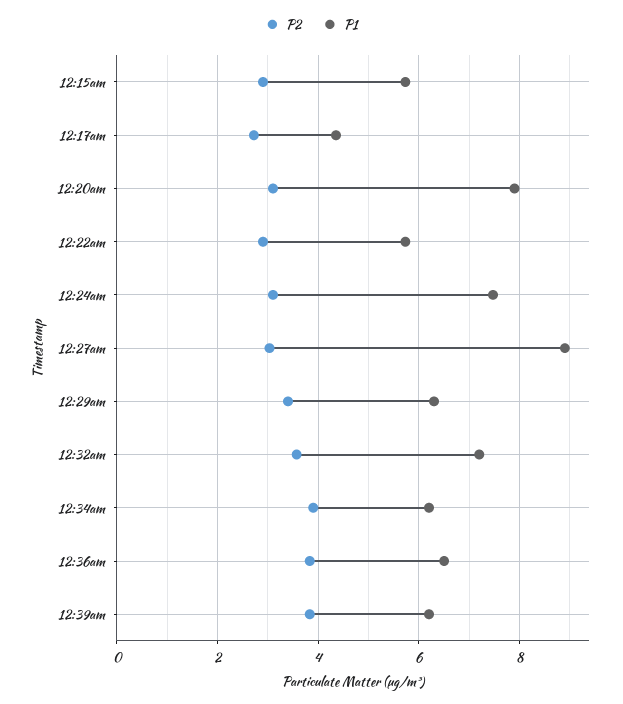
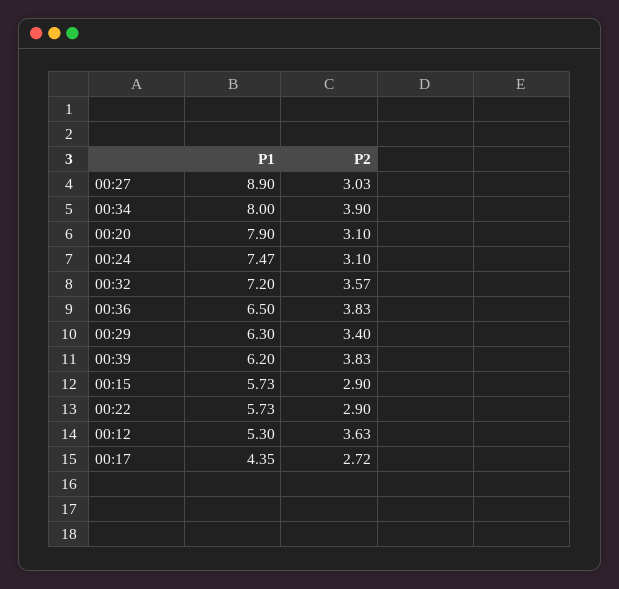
  {
    "P2": {
      "12:15am": 2.9,
      "12:17am": 2.72,
      "12:20am": 3.1,
      "12:22am": 2.9,
      "12:24am": 3.1,
      "12:27am": 3.03,
      "12:29am": 3.4,
      "12:32am": 3.57,
      "12:34am": 3.9,
      "12:36am": 3.83,
-     "12:39am": 3.83
+     "12:39am": 3.83,
+     "00:12": 3.63
    },
    "P1": {
      "12:15am": 5.73,
      "12:17am": 4.35,
      "12:20am": 7.9,
      "12:22am": 5.73,
      "12:24am": 7.47,
      "12:27am": 8.9,
      "12:29am": 6.3,
      "12:32am": 7.2,
-     "12:34am": 6.2,
+     "12:34am": 8,
      "12:36am": 6.5,
-     "12:39am": 6.2
+     "12:39am": 6.2,
+     "00:12": 5.3
    }
  }

